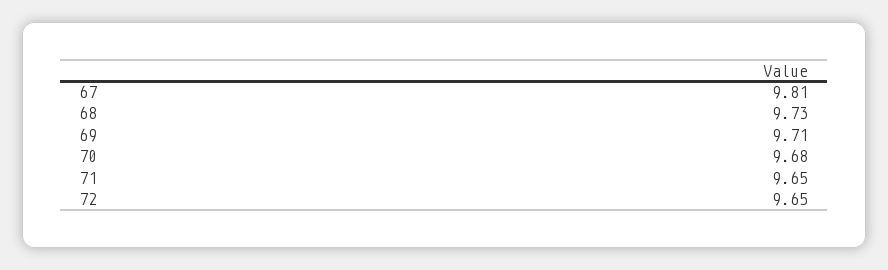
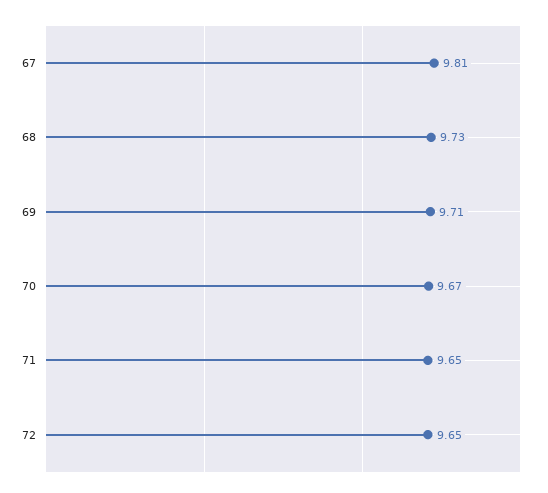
  {
    "67": 9.81,
    "68": 9.73,
    "69": 9.71,
-   "70": 9.68,
+   "70": 9.67,
    "71": 9.65,
    "72": 9.65
  }

